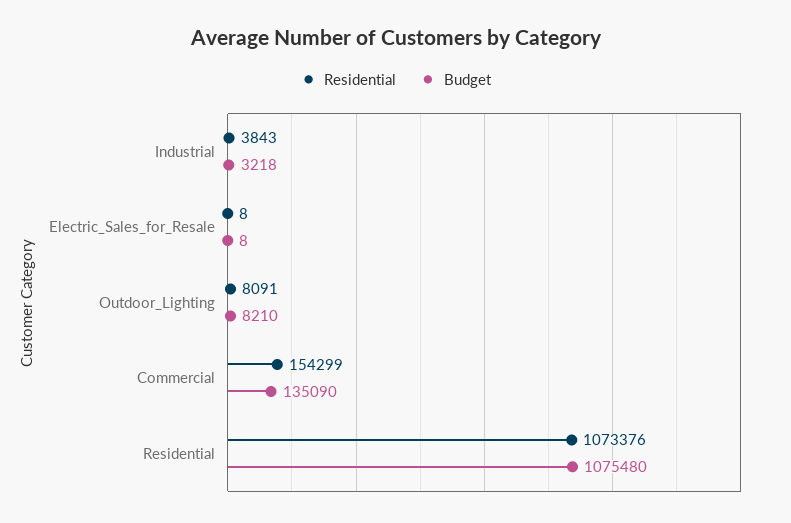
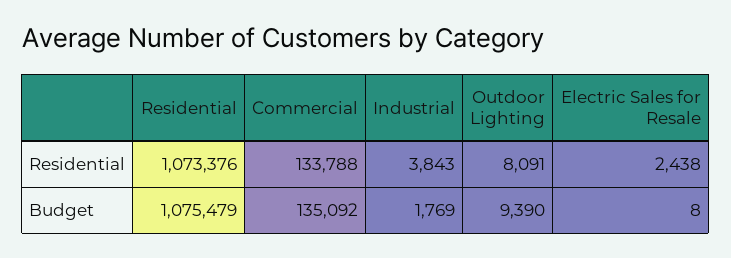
  {
    "Residential": {
      "Industrial": 3843,
-     "Electric_Sales_for_Resale": 8,
+     "Electric_Sales_for_Resale": 2438,
      "Outdoor_Lighting": 8091,
-     "Commercial": 154299,
+     "Commercial": 133788,
      "Residential": 1073376
    },
    "Budget": {
-     "Industrial": 3218,
+     "Industrial": 1769,
      "Electric_Sales_for_Resale": 8,
-     "Outdoor_Lighting": 8210,
+     "Outdoor_Lighting": 9390,
-     "Commercial": 135090,
+     "Commercial": 135092,
-     "Residential": 1075480
+     "Residential": 1075479
    }
  }

